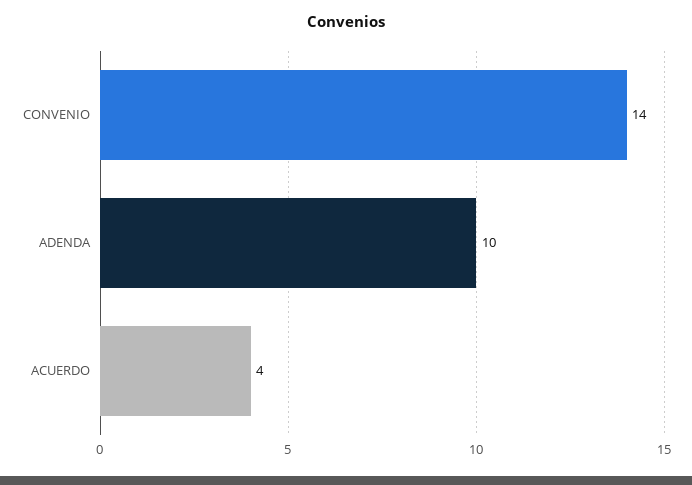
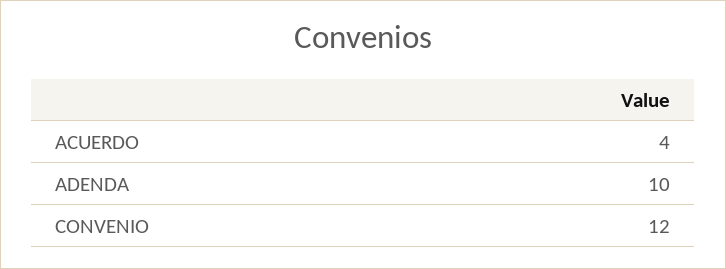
  {
-   "CONVENIO": 14,
+   "CONVENIO": 12,
    "ADENDA": 10,
    "ACUERDO": 4
  }

